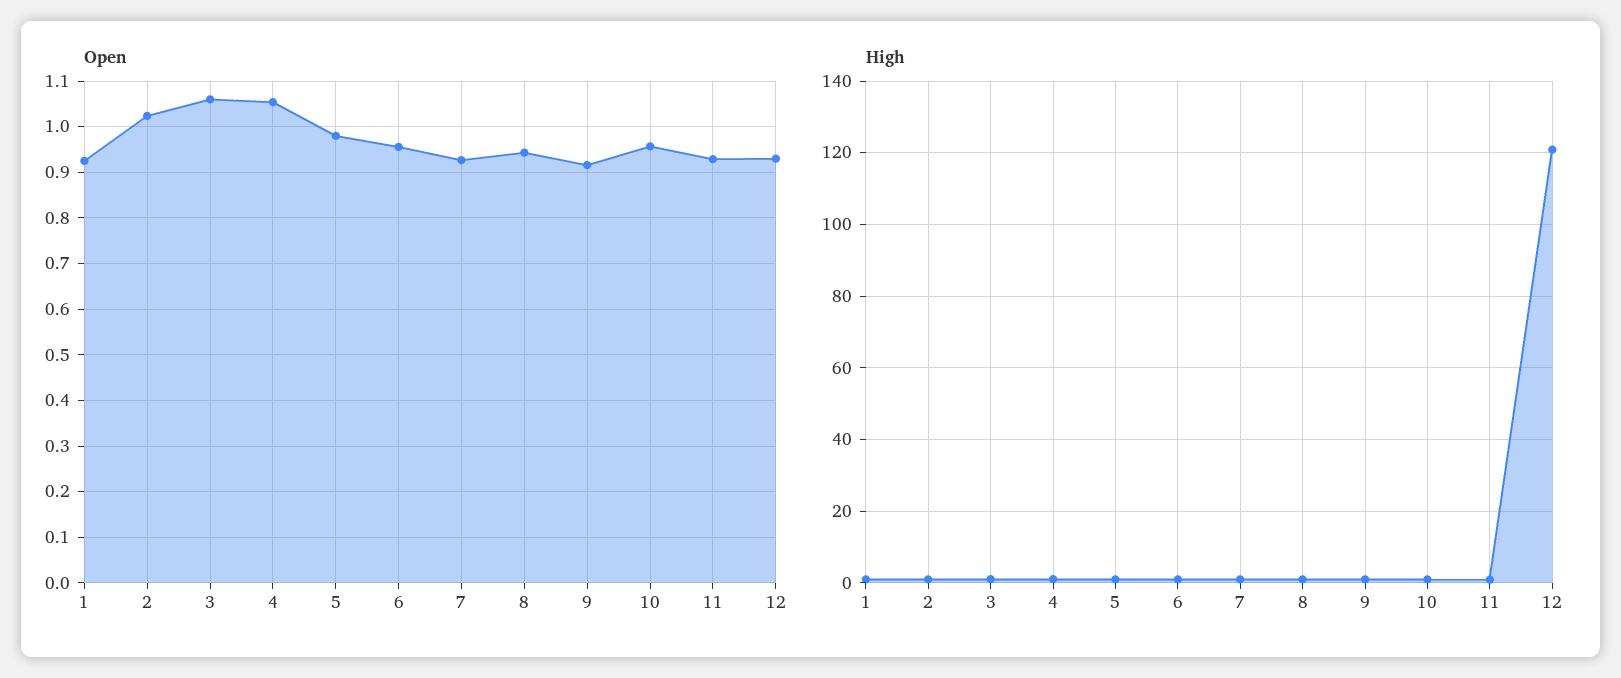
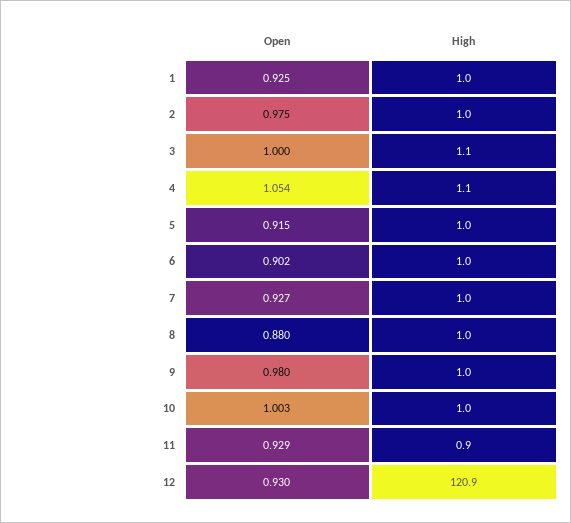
  {
    "Open": {
      "1": 0.925,
-     "2": 1.02,
+     "2": 0.975,
-     "3": 1.06,
+     "3": 1,
      "4": 1.054,
-     "5": 0.98,
+     "5": 0.915,
-     "6": 0.96,
+     "6": 0.902,
      "7": 0.927,
-     "8": 0.94,
+     "8": 0.88,
-     "9": 0.92,
+     "9": 0.98,
-     "10": 0.96,
+     "10": 1.003,
      "11": 0.929,
      "12": 0.93
    },
    "High": {
      "1": 1,
      "2": 1,
      "3": 1.1,
      "4": 1.1,
      "5": 1,
      "6": 1,
      "7": 1,
      "8": 1,
      "9": 1,
      "10": 1,
      "11": 0.9,
      "12": 120.9
    }
  }

